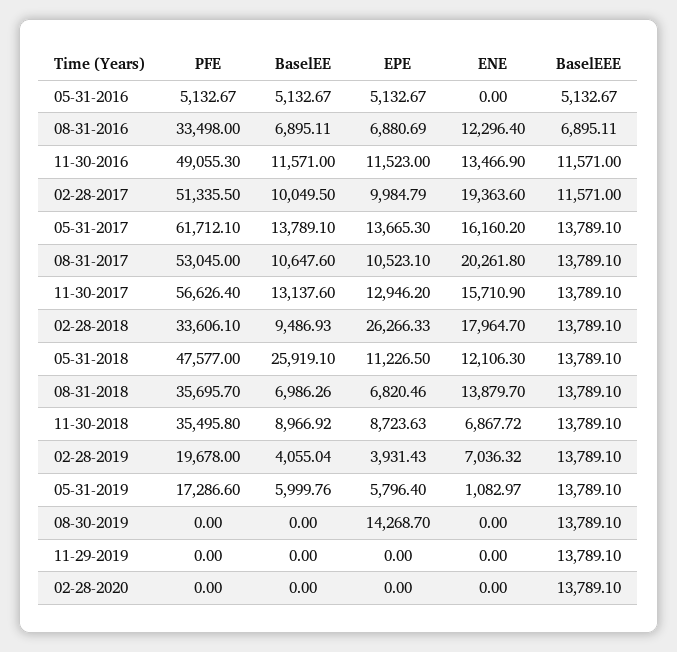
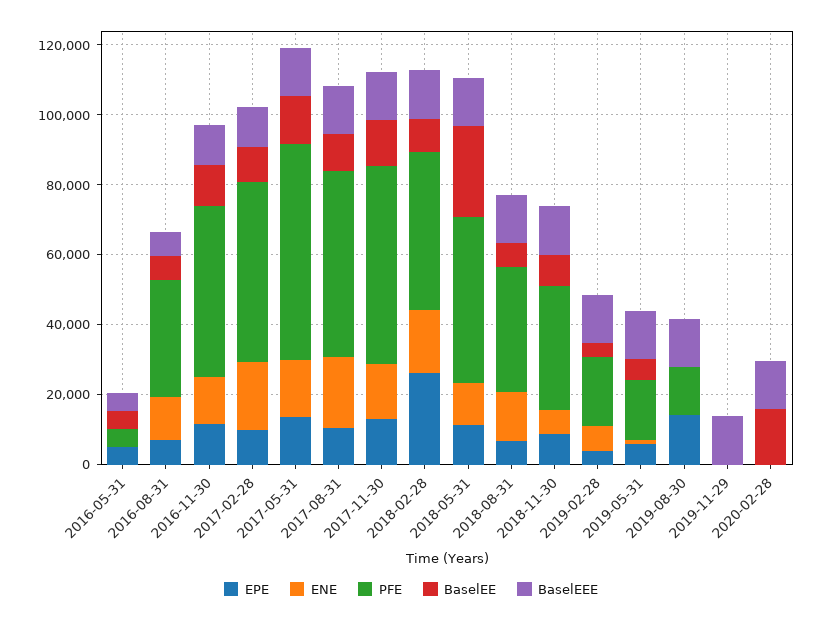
  {
    "PFE": {
      "05-31-2016": 5132.67,
      "08-31-2016": 33498,
      "11-30-2016": 49055.3,
      "02-28-2017": 51335.5,
      "05-31-2017": 61712.1,
      "08-31-2017": 53045,
      "11-30-2017": 56626.4,
-     "02-28-2018": 33606.1,
+     "02-28-2018": 45000,
      "05-31-2018": 47577,
      "08-31-2018": 35695.7,
      "11-30-2018": 35495.8,
      "02-28-2019": 19678,
      "05-31-2019": 17286.6,
-     "08-30-2019": 0,
+     "08-30-2019": 15000,
      "11-29-2019": 0,
      "02-28-2020": 0
    },
    "BaselEE": {
      "05-31-2016": 5132.67,
      "08-31-2016": 6895.11,
      "11-30-2016": 11571,
      "02-28-2017": 10049.5,
      "05-31-2017": 13789.1,
      "08-31-2017": 10647.6,
      "11-30-2017": 13137.6,
      "02-28-2018": 9486.93,
      "05-31-2018": 25919.1,
      "08-31-2018": 6986.26,
      "11-30-2018": 8966.92,
      "02-28-2019": 4055.04,
      "05-31-2019": 5999.76,
      "08-30-2019": 0,
      "11-29-2019": 0,
-     "02-28-2020": 0
+     "02-28-2020": 15000
    },
    "EPE": {
      "05-31-2016": 5132.67,
      "08-31-2016": 6880.69,
      "11-30-2016": 11523,
      "02-28-2017": 9984.79,
      "05-31-2017": 13665.3,
      "08-31-2017": 10523.1,
      "11-30-2017": 12946.2,
      "02-28-2018": 26266.33,
      "05-31-2018": 11226.5,
      "08-31-2018": 6820.46,
      "11-30-2018": 8723.63,
      "02-28-2019": 3931.43,
      "05-31-2019": 5796.4,
      "08-30-2019": 14268.7,
      "11-29-2019": 0,
      "02-28-2020": 0
    },
    "ENE": {
      "05-31-2016": 0,
      "08-31-2016": 12296.4,
      "11-30-2016": 13466.9,
      "02-28-2017": 19363.6,
      "05-31-2017": 16160.2,
      "08-31-2017": 20261.8,
      "11-30-2017": 15710.9,
      "02-28-2018": 17964.7,
      "05-31-2018": 12106.3,
      "08-31-2018": 13879.7,
      "11-30-2018": 6867.72,
      "02-28-2019": 7036.32,
      "05-31-2019": 1082.97,
      "08-30-2019": 0,
      "11-29-2019": 0,
      "02-28-2020": 0
    },
    "BaselEEE": {
      "05-31-2016": 5132.67,
      "08-31-2016": 6895.11,
      "11-30-2016": 11571,
      "02-28-2017": 11571,
      "05-31-2017": 13789.1,
      "08-31-2017": 13789.1,
      "11-30-2017": 13789.1,
      "02-28-2018": 13789.1,
      "05-31-2018": 13789.1,
      "08-31-2018": 13789.1,
      "11-30-2018": 13789.1,
      "02-28-2019": 13789.1,
      "05-31-2019": 13789.1,
      "08-30-2019": 13789.1,
      "11-29-2019": 13789.1,
      "02-28-2020": 13789.1
    }
  }

